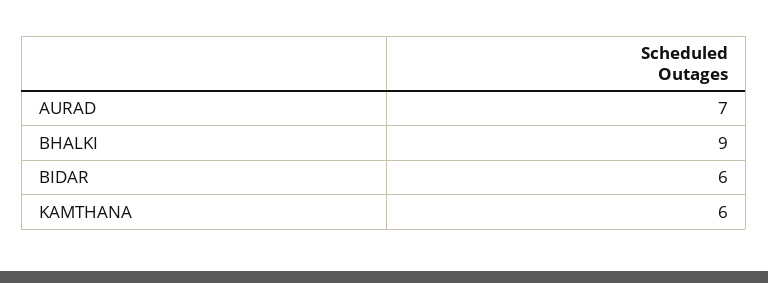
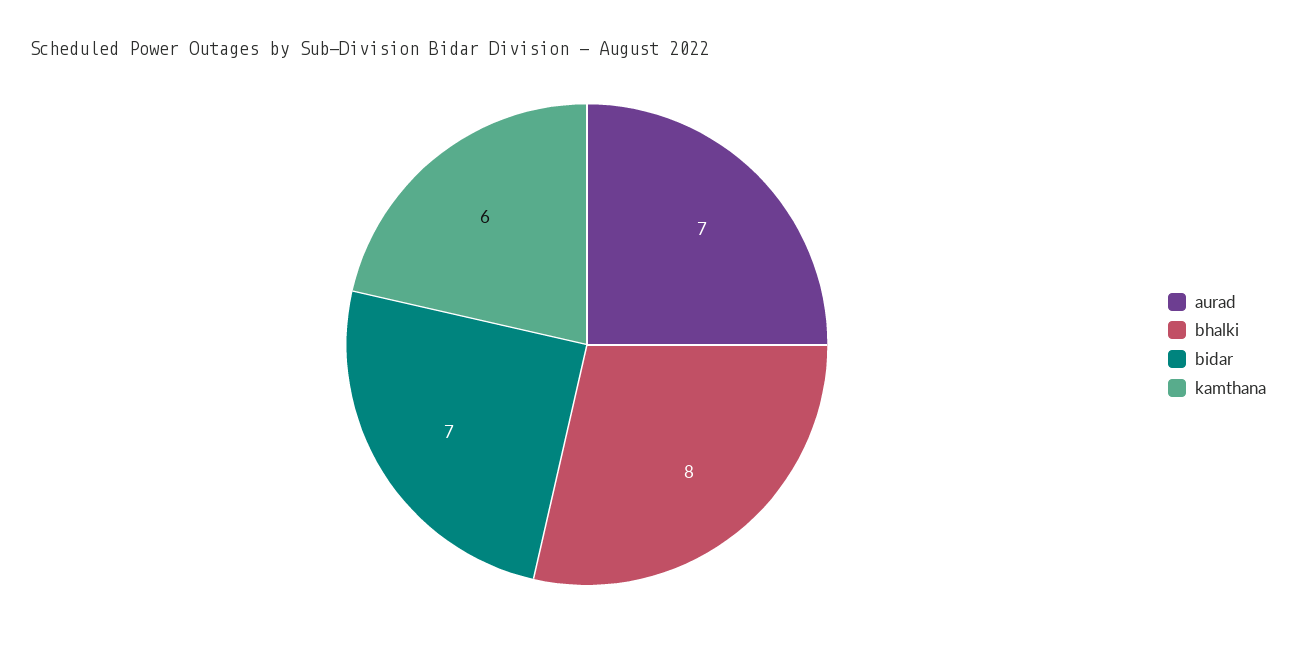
  {
    "AURAD": 7,
-   "BHALKI": 9,
+   "BHALKI": 8,
-   "BIDAR": 6,
+   "BIDAR": 7,
    "KAMTHANA": 6
  }

